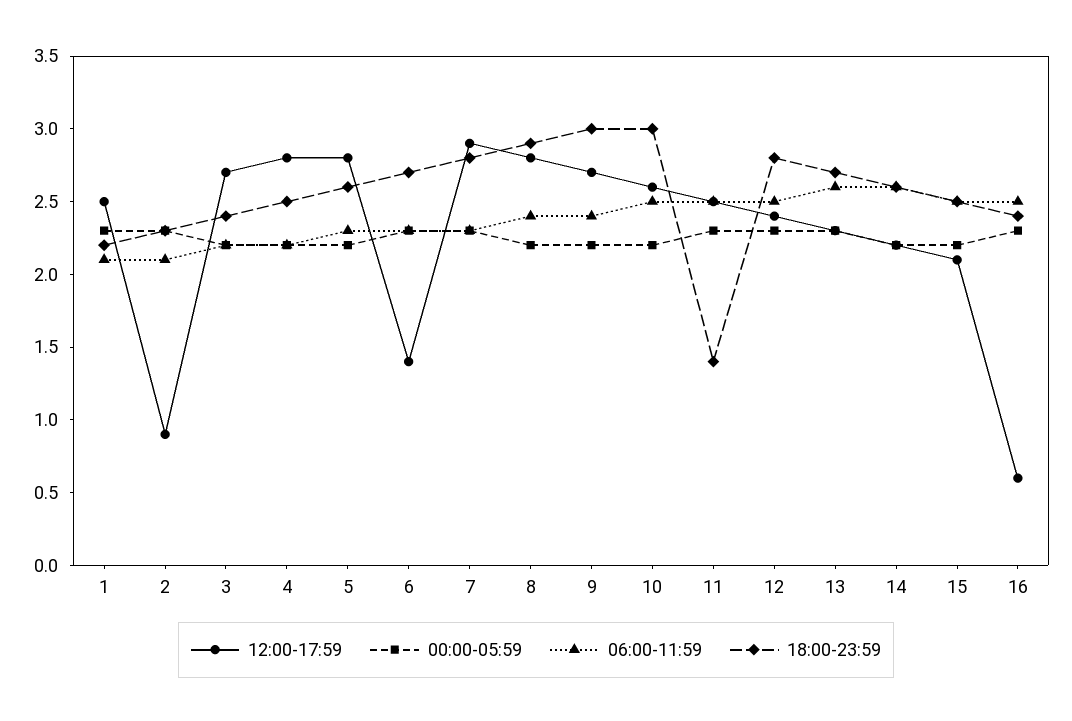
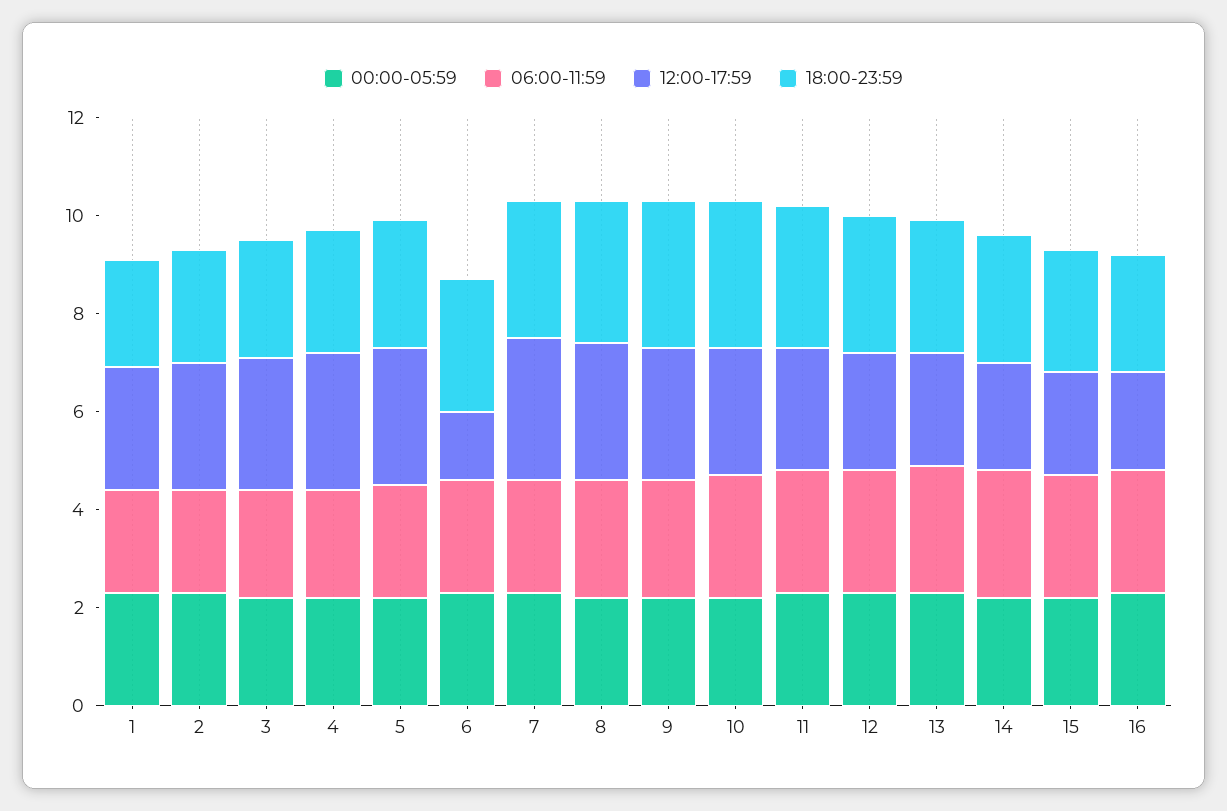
  {
    "12:00-17:59": {
      "1": 2.5,
-     "2": 0.9,
+     "2": 2.5,
      "3": 2.7,
      "4": 2.8,
      "5": 2.8,
      "6": 1.4,
      "7": 2.9,
      "8": 2.8,
      "9": 2.7,
      "10": 2.6,
      "11": 2.5,
      "12": 2.4,
      "13": 2.3,
      "14": 2.2,
      "15": 2.1,
-     "16": 0.6
+     "16": 2
    },
    "00:00-05:59": {
      "1": 2.3,
      "2": 2.3,
      "3": 2.2,
      "4": 2.2,
      "5": 2.2,
      "6": 2.3,
      "7": 2.3,
      "8": 2.2,
      "9": 2.2,
      "10": 2.2,
      "11": 2.3,
      "12": 2.3,
      "13": 2.3,
      "14": 2.2,
      "15": 2.2,
      "16": 2.3
    },
    "06:00-11:59": {
      "1": 2.1,
      "2": 2.1,
      "3": 2.2,
      "4": 2.2,
      "5": 2.3,
      "6": 2.3,
      "7": 2.3,
      "8": 2.4,
      "9": 2.4,
      "10": 2.5,
      "11": 2.5,
      "12": 2.5,
      "13": 2.6,
      "14": 2.6,
      "15": 2.5,
      "16": 2.5
    },
    "18:00-23:59": {
      "1": 2.2,
      "2": 2.3,
      "3": 2.4,
      "4": 2.5,
      "5": 2.6,
      "6": 2.7,
      "7": 2.8,
      "8": 2.9,
      "9": 3,
      "10": 3,
-     "11": 1.4,
+     "11": 3,
      "12": 2.8,
      "13": 2.7,
      "14": 2.6,
      "15": 2.5,
      "16": 2.4
    }
  }

